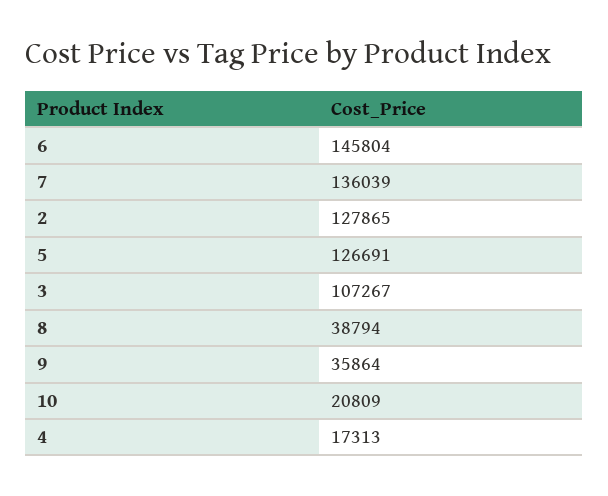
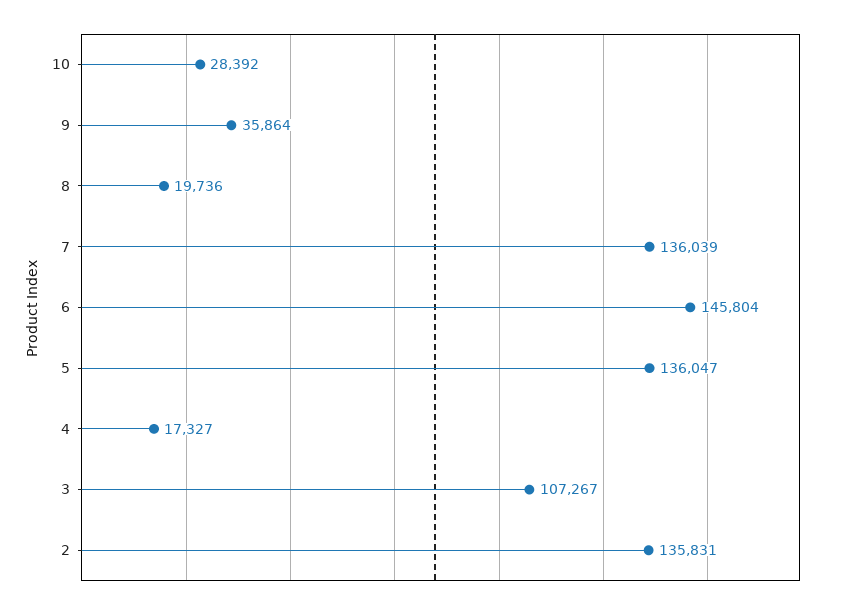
  {
    "6": 145804,
    "7": 136039,
-   "2": 127865,
+   "2": 135831,
-   "5": 126691,
+   "5": 136047,
    "3": 107267,
-   "8": 38794,
+   "8": 19736,
    "9": 35864,
-   "10": 20809,
+   "10": 28392,
-   "4": 17313
+   "4": 17327
  }

